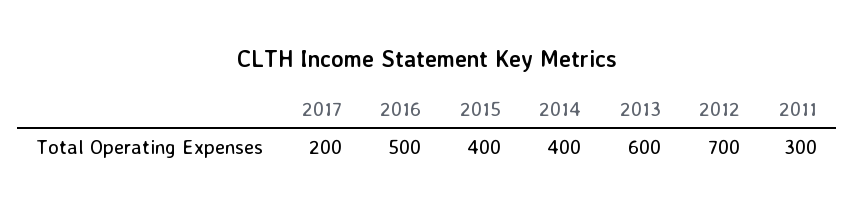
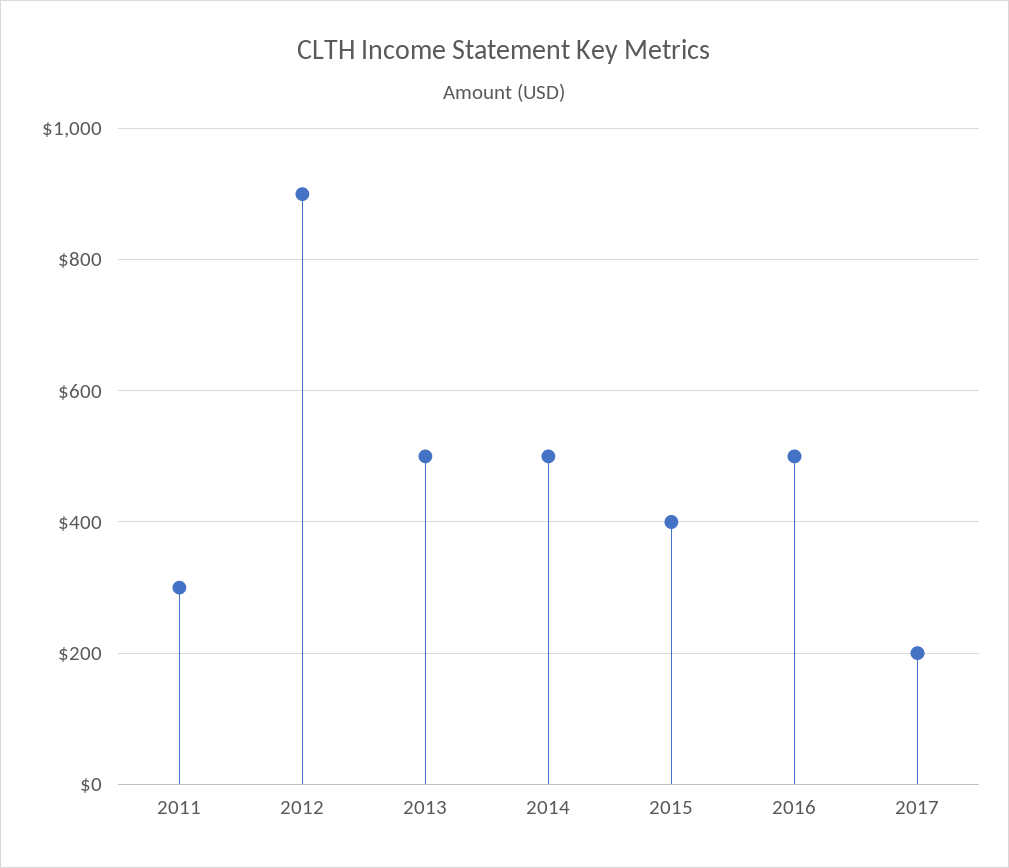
  {
    "2017": 200,
    "2016": 500,
    "2015": 400,
-   "2014": 400,
+   "2014": 500,
-   "2013": 600,
+   "2013": 500,
-   "2012": 700,
+   "2012": 900,
    "2011": 300
  }

